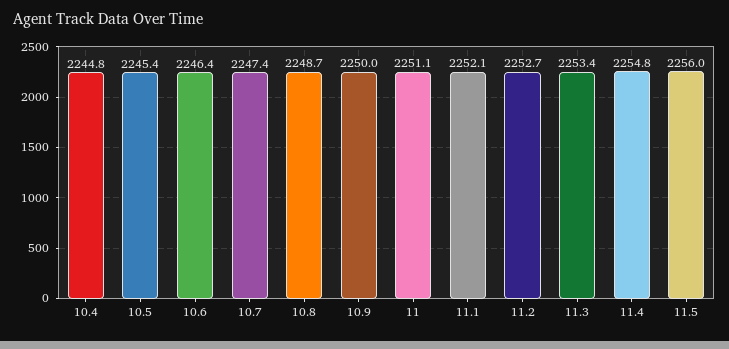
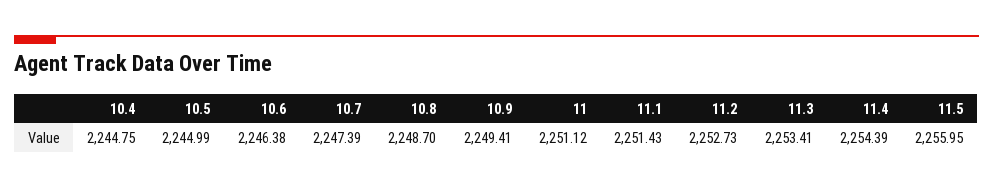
  {
    "10.4": 2244.75,
-   "10.5": 2245.4,
+   "10.5": 2244.99,
    "10.6": 2246.38,
    "10.7": 2247.39,
    "10.8": 2248.7,
-   "10.9": 2250,
+   "10.9": 2249.41,
    "11": 2251.12,
-   "11.1": 2252.1,
+   "11.1": 2251.43,
    "11.2": 2252.73,
    "11.3": 2253.41,
-   "11.4": 2254.8,
+   "11.4": 2254.39,
    "11.5": 2255.95
  }

